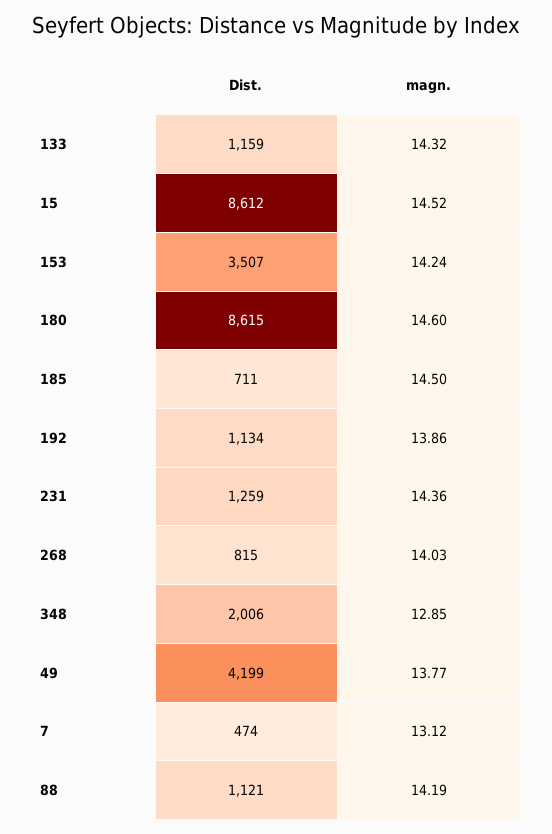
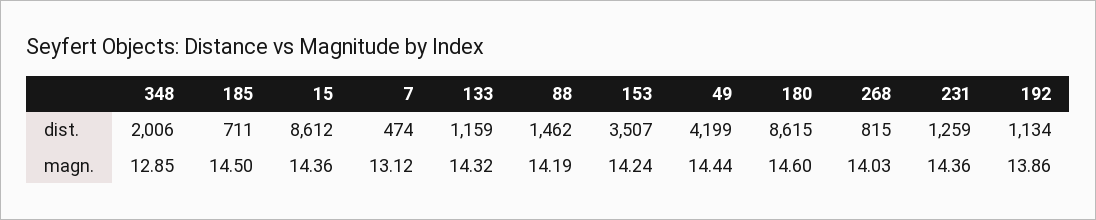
  {
    "Dist.": {
      "133": 1159,
      "15": 8612,
      "153": 3507,
      "180": 8615,
      "185": 711,
      "192": 1134,
      "231": 1259,
      "268": 815,
      "348": 2006,
      "49": 4199,
      "7": 474,
-     "88": 1121
+     "88": 1462
    },
    "magn.": {
      "133": 14.32,
-     "15": 14.52,
+     "15": 14.36,
      "153": 14.24,
      "180": 14.6,
      "185": 14.5,
      "192": 13.86,
      "231": 14.36,
      "268": 14.03,
      "348": 12.85,
-     "49": 13.77,
+     "49": 14.44,
      "7": 13.12,
      "88": 14.19
    }
  }

